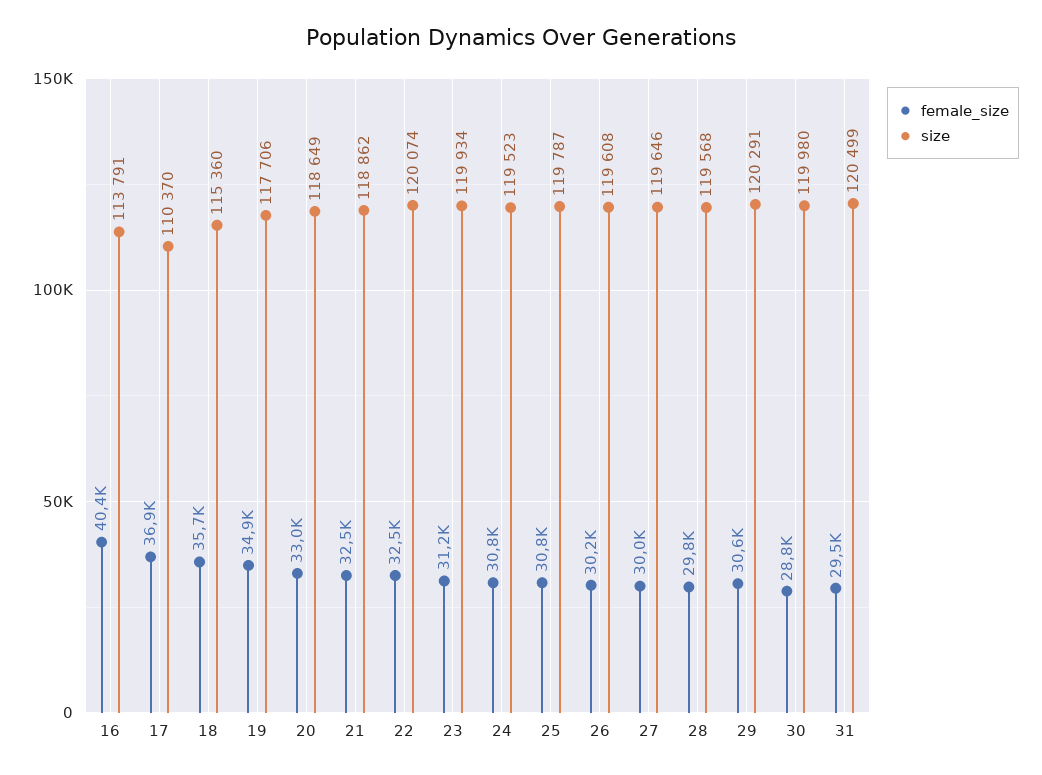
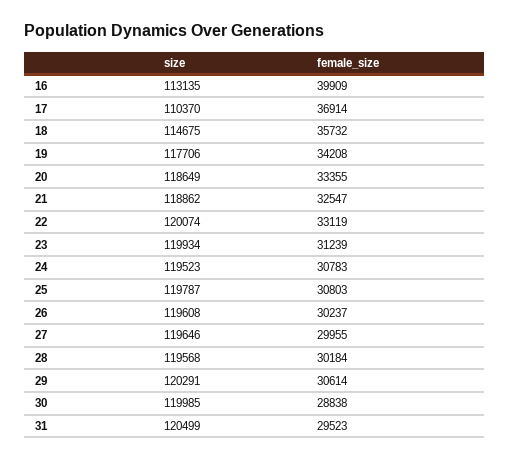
  {
    "female_size": {
-     "16": 40400,
+     "16": 39909,
      "17": 36914,
      "18": 35732,
-     "19": 34900,
+     "19": 34208,
-     "20": 33000,
+     "20": 33355,
      "21": 32547,
-     "22": 32500,
+     "22": 33119,
      "23": 31239,
      "24": 30783,
      "25": 30803,
      "26": 30237,
      "27": 29955,
-     "28": 29800,
+     "28": 30184,
      "29": 30614,
      "30": 28838,
      "31": 29523
    },
    "size": {
-     "16": 113791,
+     "16": 113135,
      "17": 110370,
-     "18": 115360,
+     "18": 114675,
      "19": 117706,
      "20": 118649,
      "21": 118862,
      "22": 120074,
      "23": 119934,
      "24": 119523,
      "25": 119787,
      "26": 119608,
      "27": 119646,
      "28": 119568,
      "29": 120291,
-     "30": 119980,
+     "30": 119985,
      "31": 120499
    }
  }

